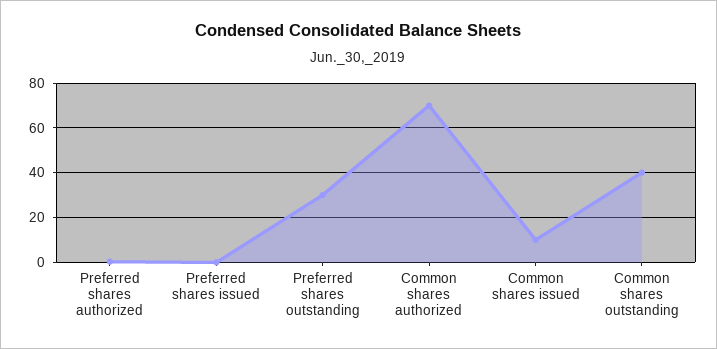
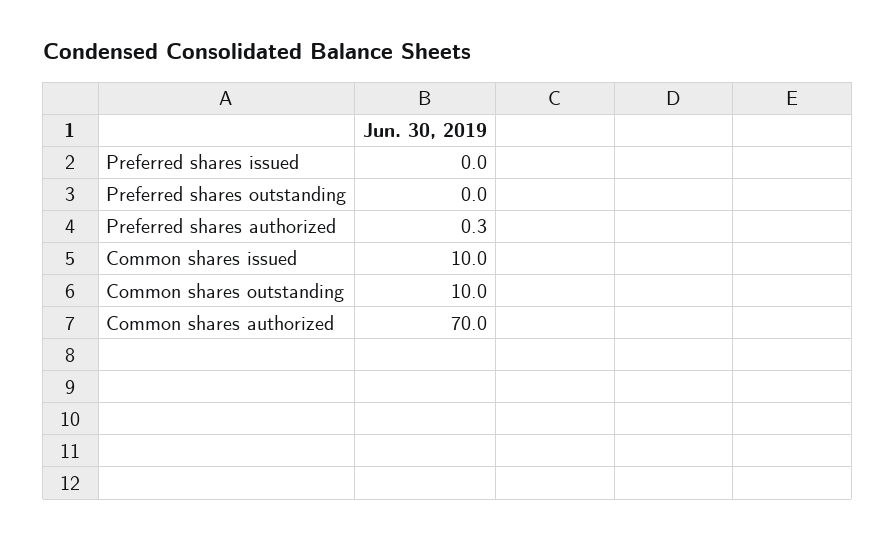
  {
    "Preferred shares authorized": 0.3,
    "Preferred shares issued": 0,
-   "Preferred shares outstanding": 30,
+   "Preferred shares outstanding": 0,
    "Common shares authorized": 70,
    "Common shares issued": 10,
-   "Common shares outstanding": 40
+   "Common shares outstanding": 10
  }

